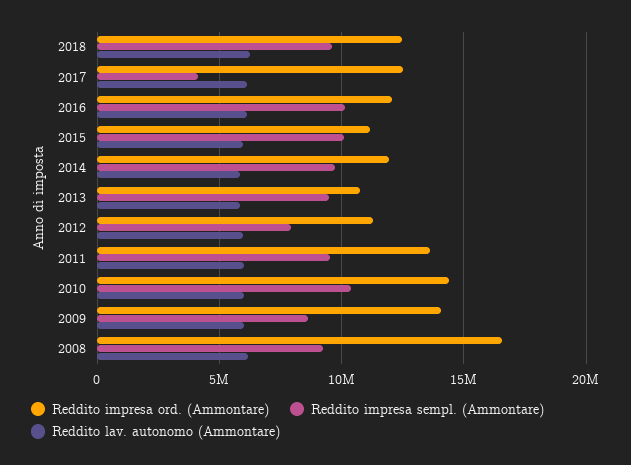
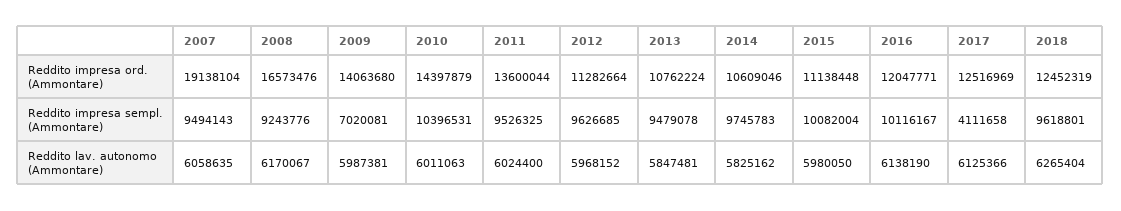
  {
    "Reddito impresa ord. (Ammontare)": {
      "2018": 12452319,
      "2017": 12516969,
      "2016": 12047771,
      "2015": 11138448,
-     "2014": 12000000,
+     "2014": 10609046,
      "2013": 10762224,
      "2012": 11282664,
      "2011": 13600044,
      "2010": 14397879,
      "2009": 14063680,
-     "2008": 16573476
+     "2008": 16573476,
+     "2007": 19138104
    },
    "Reddito impresa sempl. (Ammontare)": {
      "2018": 9618801,
      "2017": 4111658,
      "2016": 10116167,
      "2015": 10082004,
      "2014": 9745783,
      "2013": 9479078,
-     "2012": 8000000,
+     "2012": 9626685,
      "2011": 9526325,
      "2010": 10396531,
-     "2009": 8500000,
+     "2009": 7020081,
-     "2008": 9243776
+     "2008": 9243776,
+     "2007": 9494143
    },
    "Reddito lav. autonomo (Ammontare)": {
      "2018": 6265404,
      "2017": 6125366,
      "2016": 6138190,
      "2015": 5980050,
      "2014": 5825162,
      "2013": 5847481,
      "2012": 5968152,
      "2011": 6024400,
      "2010": 6011063,
      "2009": 5987381,
-     "2008": 6170067
+     "2008": 6170067,
+     "2007": 6058635
    }
  }

